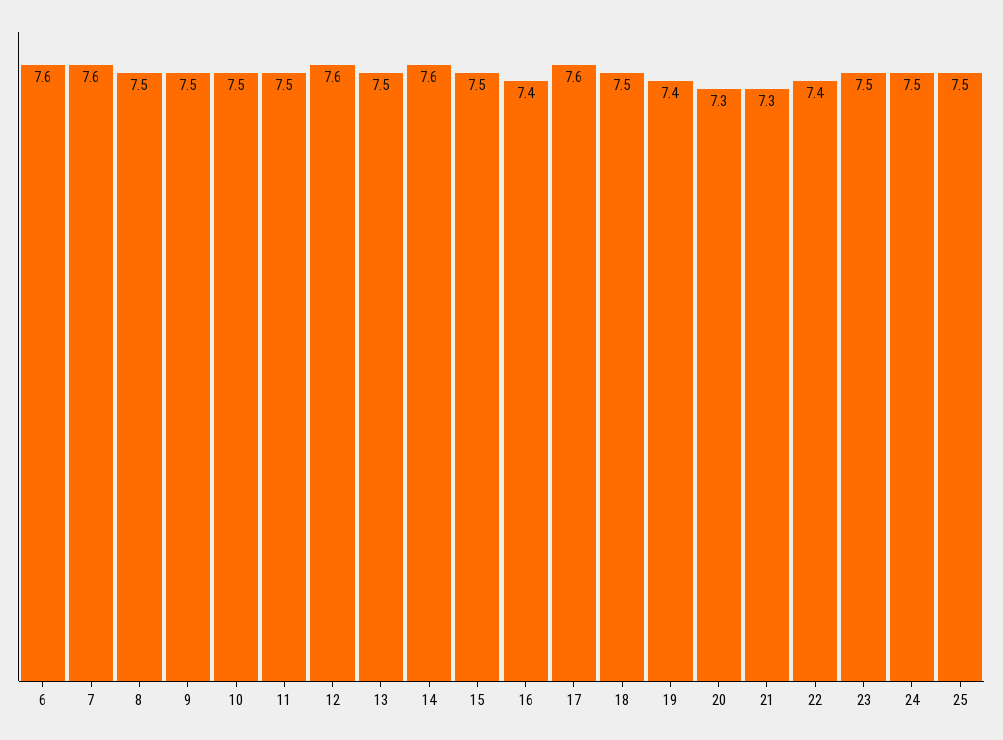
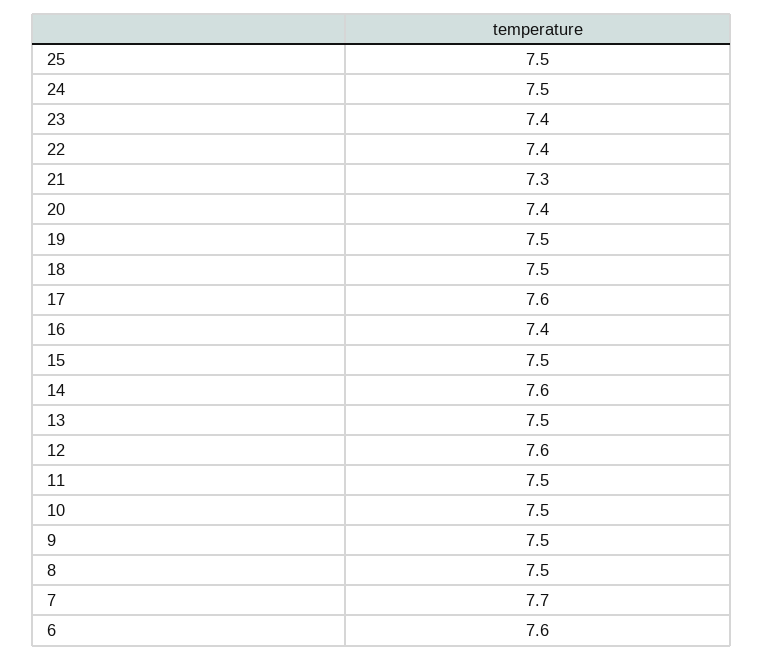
  {
    "6": 7.6,
-   "7": 7.6,
+   "7": 7.7,
    "8": 7.5,
    "9": 7.5,
    "10": 7.5,
    "11": 7.5,
    "12": 7.6,
    "13": 7.5,
    "14": 7.6,
    "15": 7.5,
    "16": 7.4,
    "17": 7.6,
    "18": 7.5,
-   "19": 7.4,
+   "19": 7.5,
-   "20": 7.3,
+   "20": 7.4,
    "21": 7.3,
    "22": 7.4,
-   "23": 7.5,
+   "23": 7.4,
    "24": 7.5,
    "25": 7.5
  }

